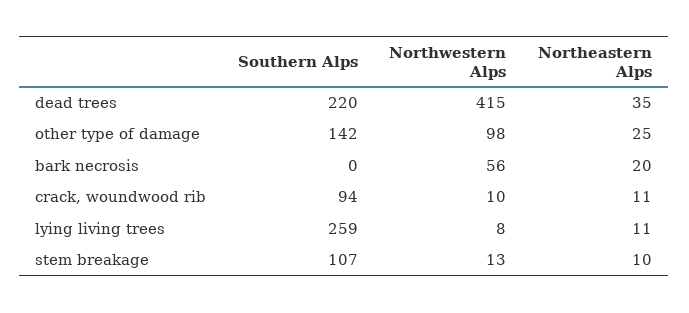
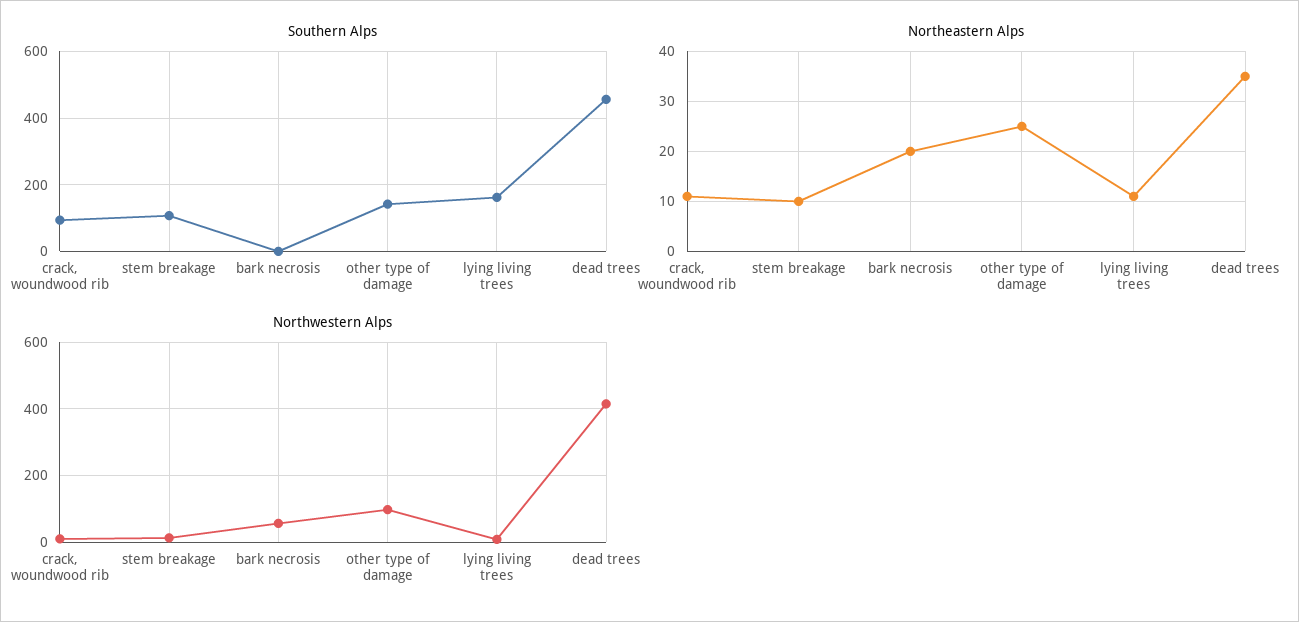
  {
    "Southern Alps": {
-     "dead trees": 220,
+     "dead trees": 460,
      "other type of damage": 142,
      "bark necrosis": 0,
      "crack, woundwood rib": 94,
-     "lying living trees": 259,
+     "lying living trees": 160,
      "stem breakage": 107
    },
    "Northwestern Alps": {
      "dead trees": 415,
      "other type of damage": 98,
      "bark necrosis": 56,
      "crack, woundwood rib": 10,
      "lying living trees": 8,
      "stem breakage": 13
    },
    "Northeastern Alps": {
      "dead trees": 35,
      "other type of damage": 25,
      "bark necrosis": 20,
      "crack, woundwood rib": 11,
      "lying living trees": 11,
      "stem breakage": 10
    }
  }

